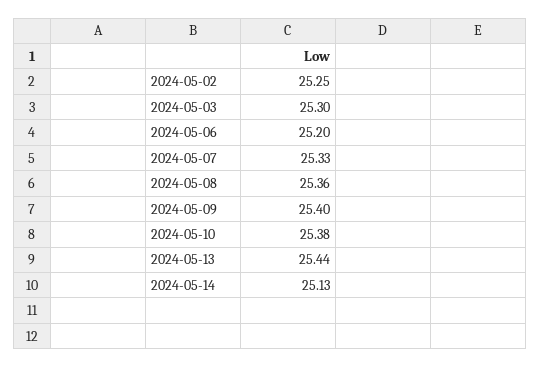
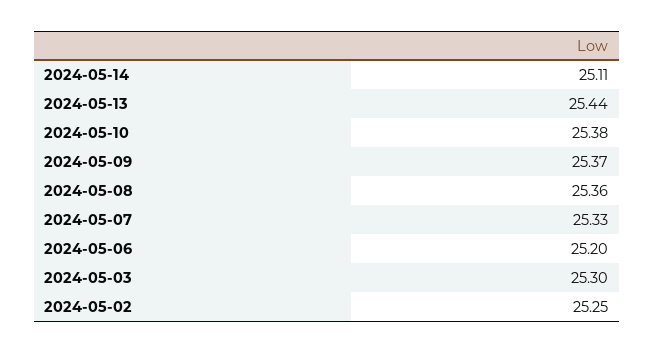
  {
    "2024-05-02": 25.25,
    "2024-05-03": 25.3,
    "2024-05-06": 25.2,
    "2024-05-07": 25.33,
    "2024-05-08": 25.36,
-   "2024-05-09": 25.4,
+   "2024-05-09": 25.37,
    "2024-05-10": 25.38,
    "2024-05-13": 25.44,
-   "2024-05-14": 25.13
+   "2024-05-14": 25.11
  }

